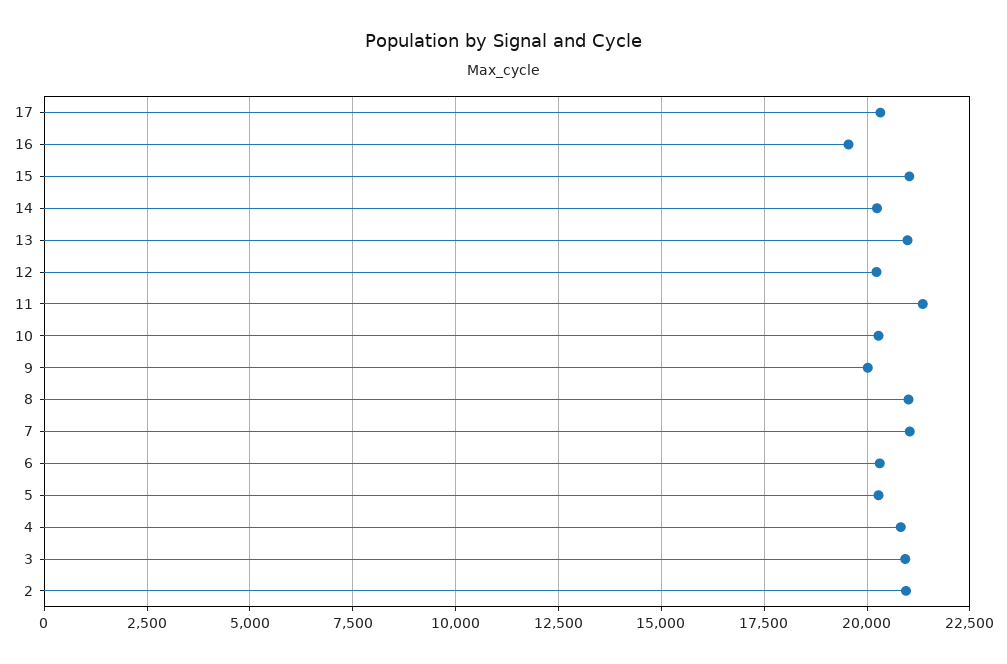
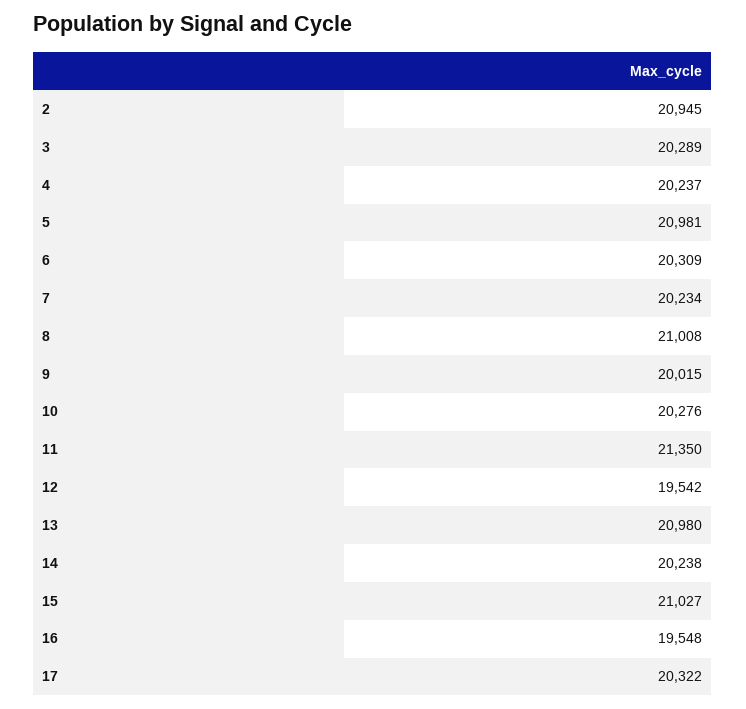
  {
    "17": 20322,
    "16": 19548,
    "15": 21027,
    "14": 20238,
    "13": 20980,
-   "12": 20250,
+   "12": 19542,
    "11": 21350,
    "10": 20276,
    "9": 20015,
    "8": 21008,
-   "7": 21000,
+   "7": 20234,
    "6": 20309,
-   "5": 20250,
+   "5": 20981,
-   "4": 20750,
+   "4": 20237,
-   "3": 21000,
+   "3": 20289,
    "2": 20945
  }

